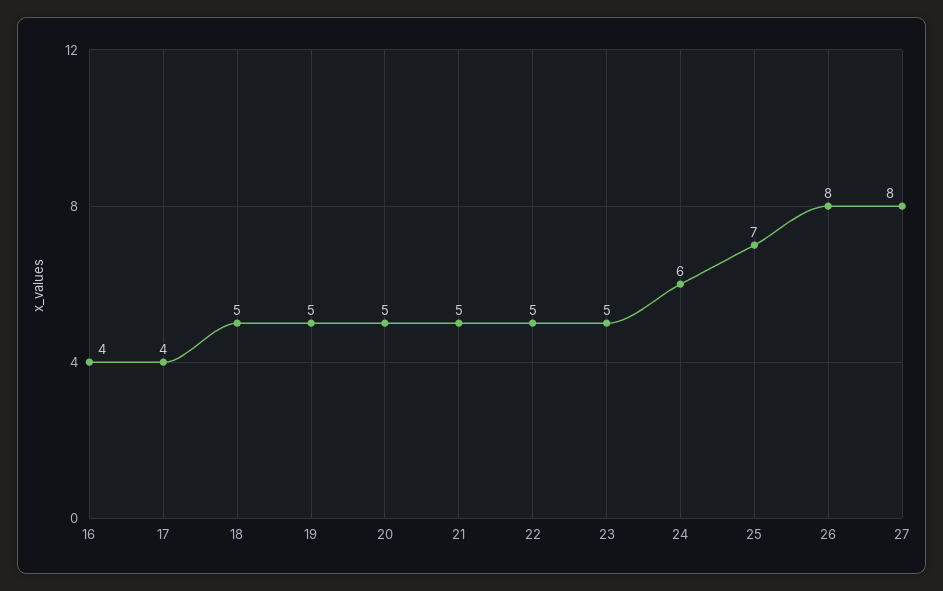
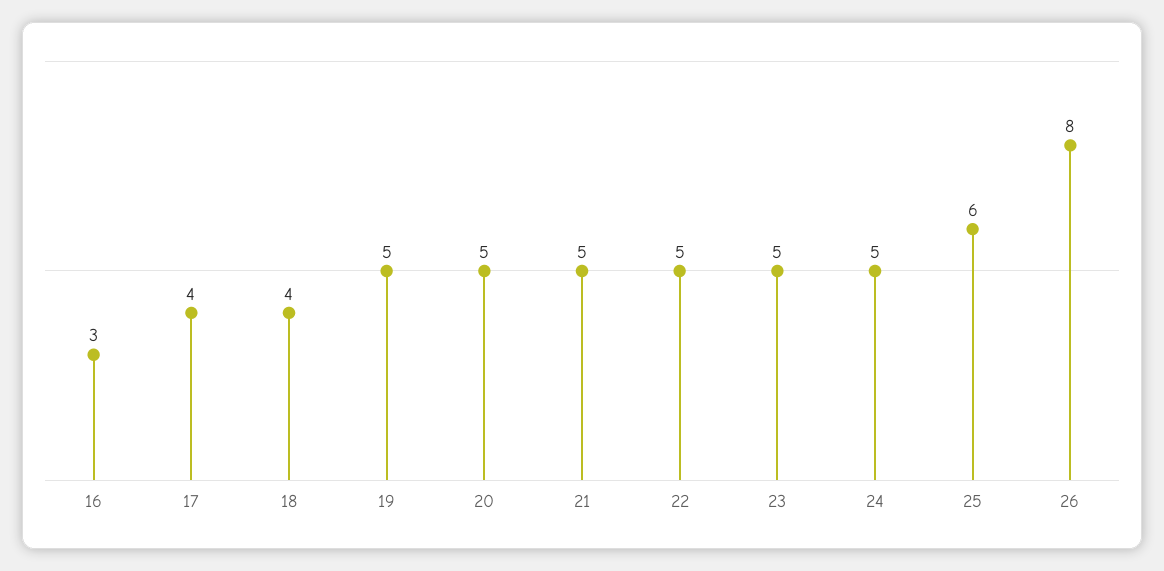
  {
-   "16": 4,
+   "16": 3,
    "17": 4,
-   "18": 5,
+   "18": 4,
    "19": 5,
    "20": 5,
    "21": 5,
    "22": 5,
    "23": 5,
-   "24": 6,
+   "24": 5,
-   "25": 7,
+   "25": 6,
-   "26": 8,
+   "26": 8
-   "27": 8
  }

